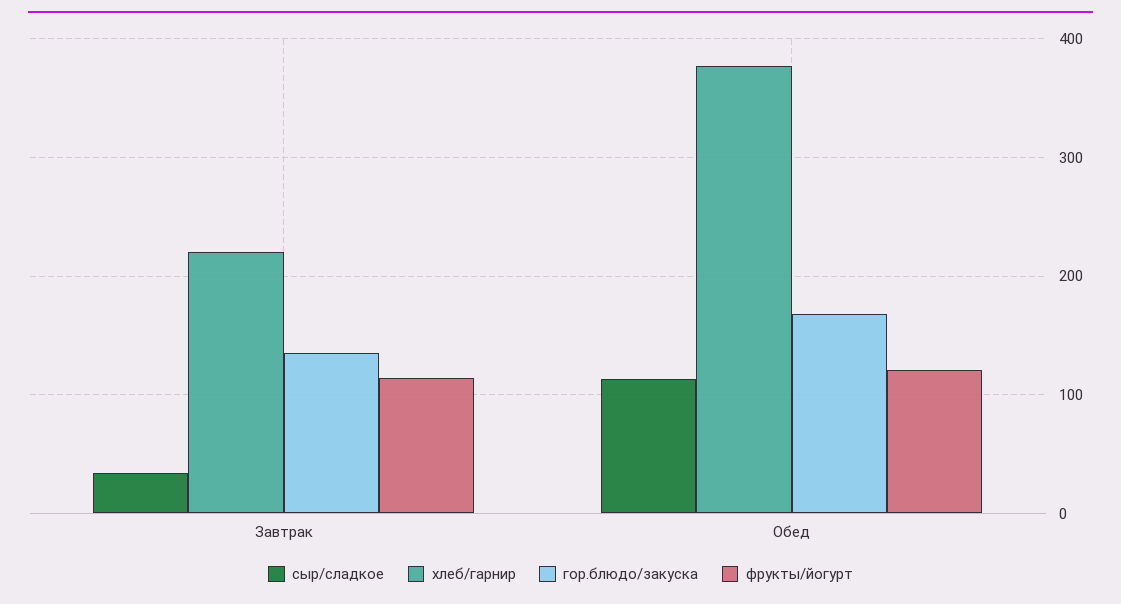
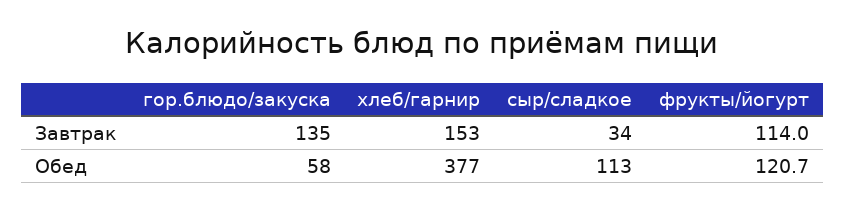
  {
    "сыр/сладкое": {
      "Завтрак": 34,
      "Обед": 113
    },
    "хлеб/гарнир": {
-     "Завтрак": 220,
+     "Завтрак": 153,
      "Обед": 377
    },
    "гор.блюдо/закуска": {
      "Завтрак": 135,
-     "Обед": 170
+     "Обед": 58
    },
    "фрукты/йогурт": {
      "Завтрак": 114,
      "Обед": 120.7
    }
  }

